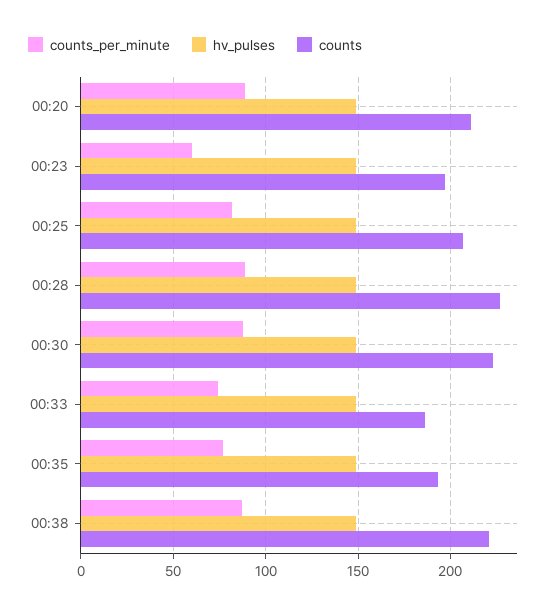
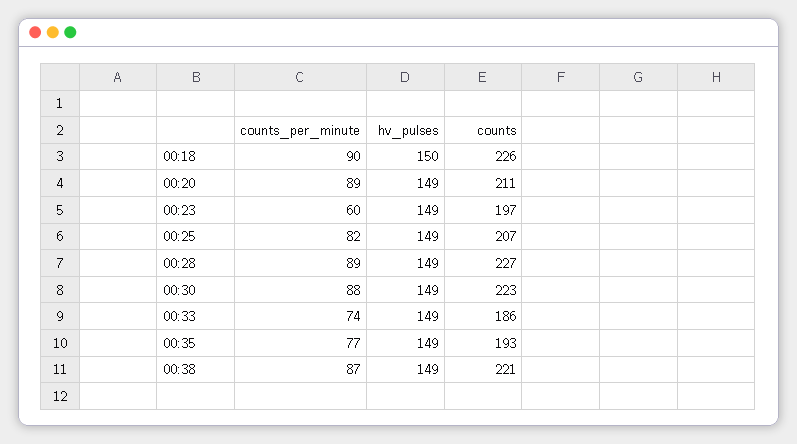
  {
    "counts_per_minute": {
      "00:20": 89,
      "00:23": 60,
      "00:25": 82,
      "00:28": 89,
      "00:30": 88,
      "00:33": 74,
      "00:35": 77,
-     "00:38": 87
+     "00:38": 87,
+     "00:18": 90
    },
    "hv_pulses": {
      "00:20": 149,
      "00:23": 149,
      "00:25": 149,
      "00:28": 149,
      "00:30": 149,
      "00:33": 149,
      "00:35": 149,
-     "00:38": 149
+     "00:38": 149,
+     "00:18": 150
    },
    "counts": {
      "00:20": 211,
      "00:23": 197,
      "00:25": 207,
      "00:28": 227,
      "00:30": 223,
      "00:33": 186,
      "00:35": 193,
-     "00:38": 221
+     "00:38": 221,
+     "00:18": 226
    }
  }

